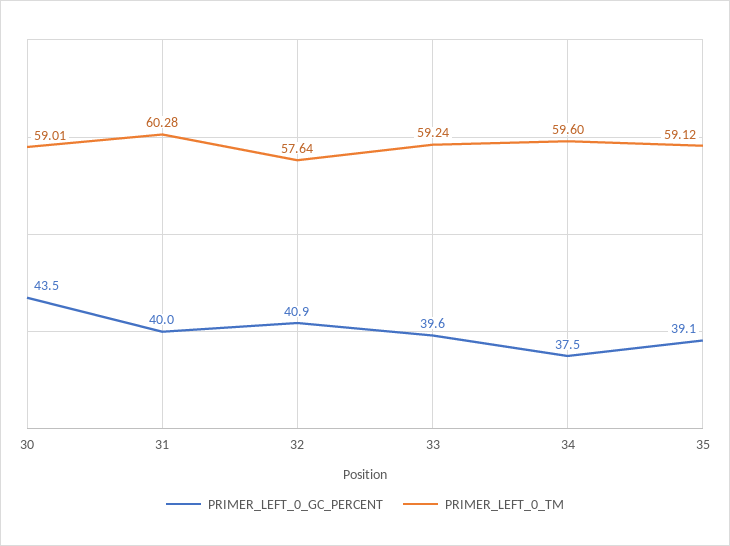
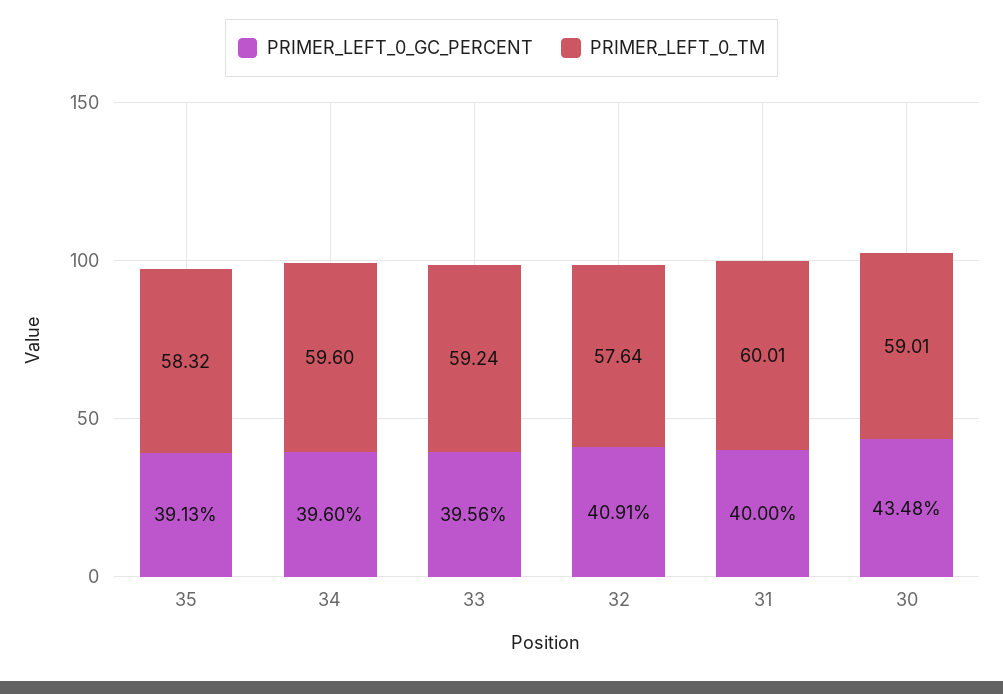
  {
    "PRIMER_LEFT_0_GC_PERCENT": {
      "30": 43.48,
      "31": 40,
      "32": 40.91,
      "33": 39.56,
-     "34": 37.5,
+     "34": 39.6,
      "35": 39.13
    },
    "PRIMER_LEFT_0_TM": {
      "30": 59.01,
-     "31": 60.28,
+     "31": 60.01,
      "32": 57.64,
      "33": 59.24,
      "34": 59.6,
-     "35": 59.12
+     "35": 58.32
    }
  }

